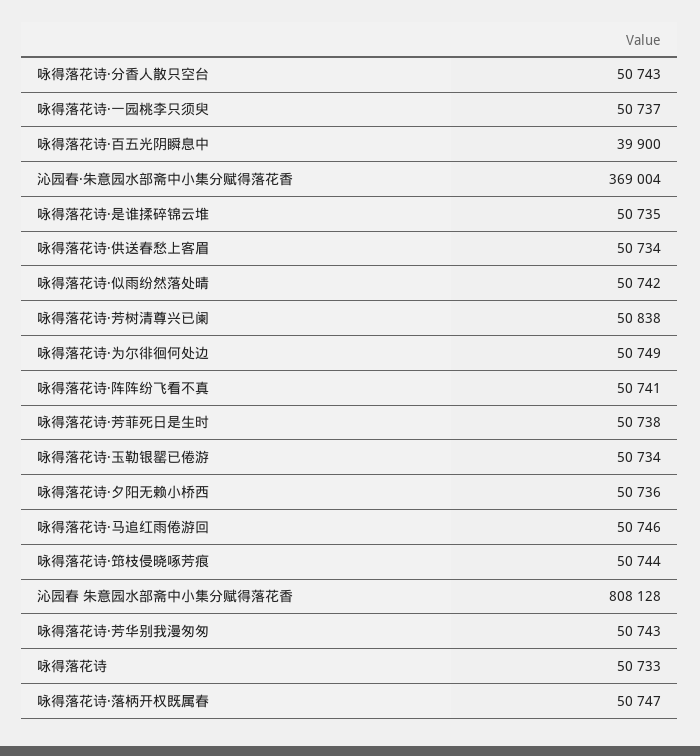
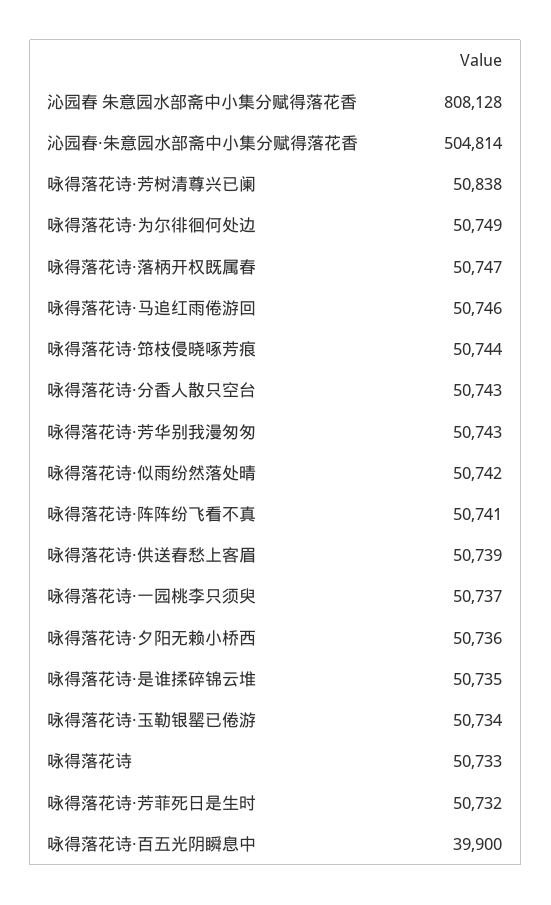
  {
    "咏得落花诗·分香人散只空台": 50743,
    "咏得落花诗·一园桃李只须臾": 50737,
    "咏得落花诗·百五光阴瞬息中": 39900,
-   "沁园春·朱意园水部斋中小集分赋得落花香": 369004,
+   "沁园春·朱意园水部斋中小集分赋得落花香": 504814,
    "咏得落花诗·是谁揉碎锦云堆": 50735,
-   "咏得落花诗·供送春愁上客眉": 50734,
+   "咏得落花诗·供送春愁上客眉": 50739,
    "咏得落花诗·似雨纷然落处晴": 50742,
    "咏得落花诗·芳树清尊兴已阑": 50838,
    "咏得落花诗·为尔徘徊何处边": 50749,
    "咏得落花诗·阵阵纷飞看不真": 50741,
-   "咏得落花诗·芳菲死日是生时": 50738,
+   "咏得落花诗·芳菲死日是生时": 50732,
    "咏得落花诗·玉勒银罂已倦游": 50734,
    "咏得落花诗·夕阳无赖小桥西": 50736,
    "咏得落花诗·马追红雨倦游回": 50746,
    "咏得落花诗·筇枝侵晓啄芳痕": 50744,
    "沁园春 朱意园水部斋中小集分赋得落花香": 808128,
    "咏得落花诗·芳华别我漫匆匆": 50743,
    "咏得落花诗": 50733,
    "咏得落花诗·落柄开权既属春": 50747
  }

